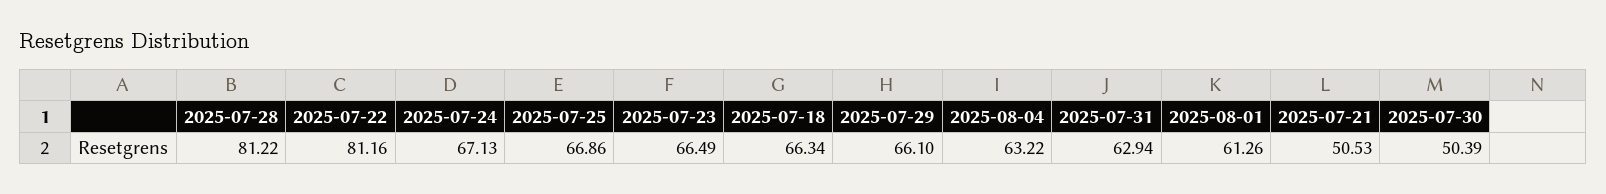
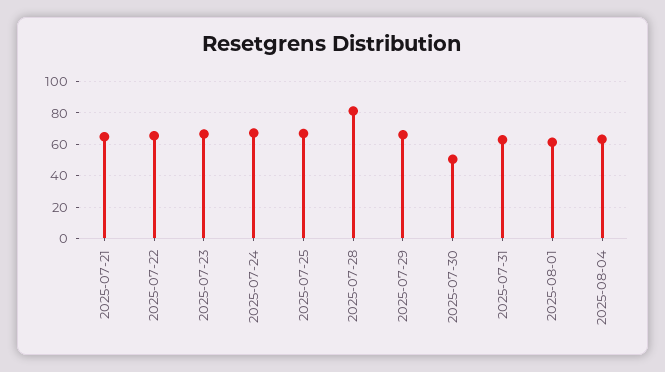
  {
    "2025-07-28": 81.22,
-   "2025-07-22": 81.16,
+   "2025-07-22": 65,
    "2025-07-24": 67.13,
    "2025-07-25": 66.86,
    "2025-07-23": 66.49,
-   "2025-07-18": 66.34,
    "2025-07-29": 66.1,
    "2025-08-04": 63.22,
    "2025-07-31": 62.94,
    "2025-08-01": 61.26,
-   "2025-07-21": 50.53,
+   "2025-07-21": 65,
    "2025-07-30": 50.39
  }

